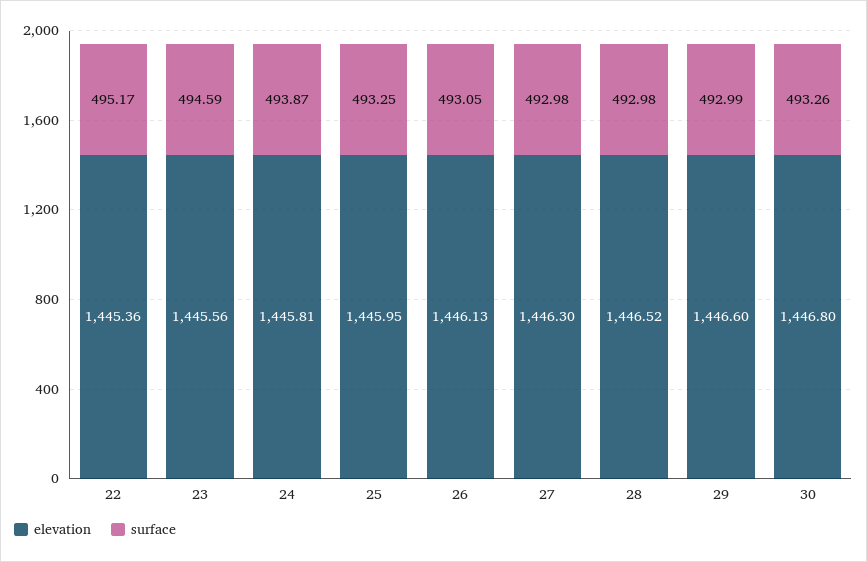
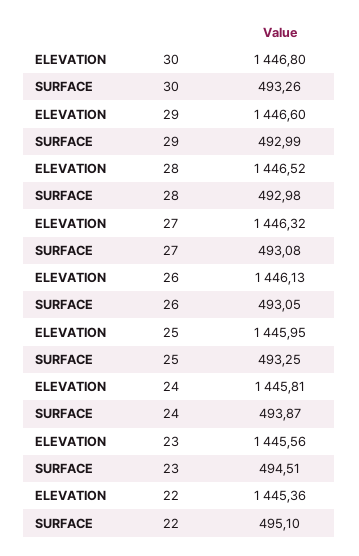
  {
    "elevation": {
      "22": 1445.36,
      "23": 1445.56,
      "24": 1445.81,
      "25": 1445.95,
      "26": 1446.13,
-     "27": 1446.3,
+     "27": 1446.32,
      "28": 1446.52,
      "29": 1446.6,
      "30": 1446.8
    },
    "surface": {
-     "22": 495.17,
+     "22": 495.1,
-     "23": 494.59,
+     "23": 494.51,
      "24": 493.87,
      "25": 493.25,
      "26": 493.05,
-     "27": 492.98,
+     "27": 493.08,
      "28": 492.98,
      "29": 492.99,
      "30": 493.26
    }
  }

